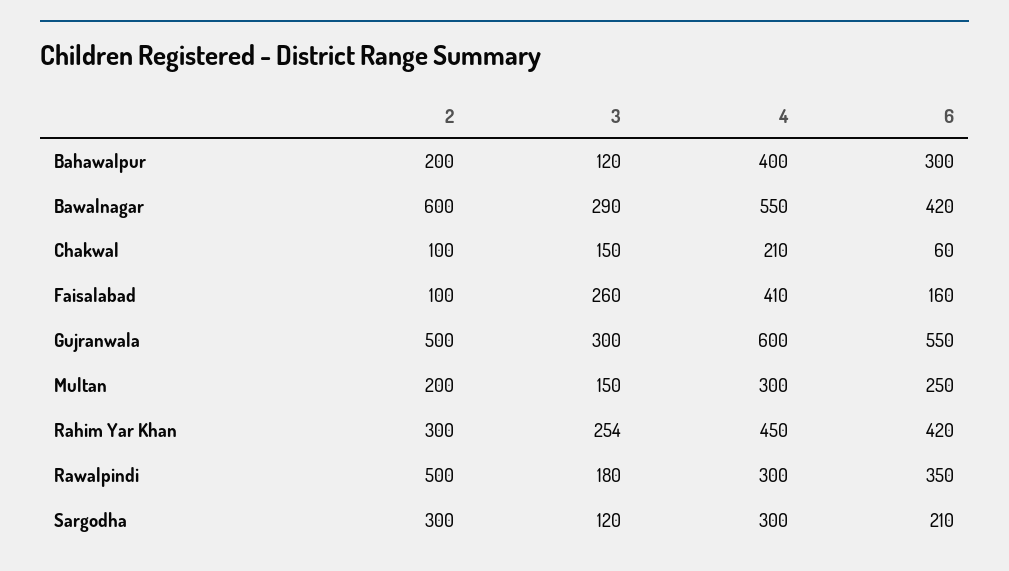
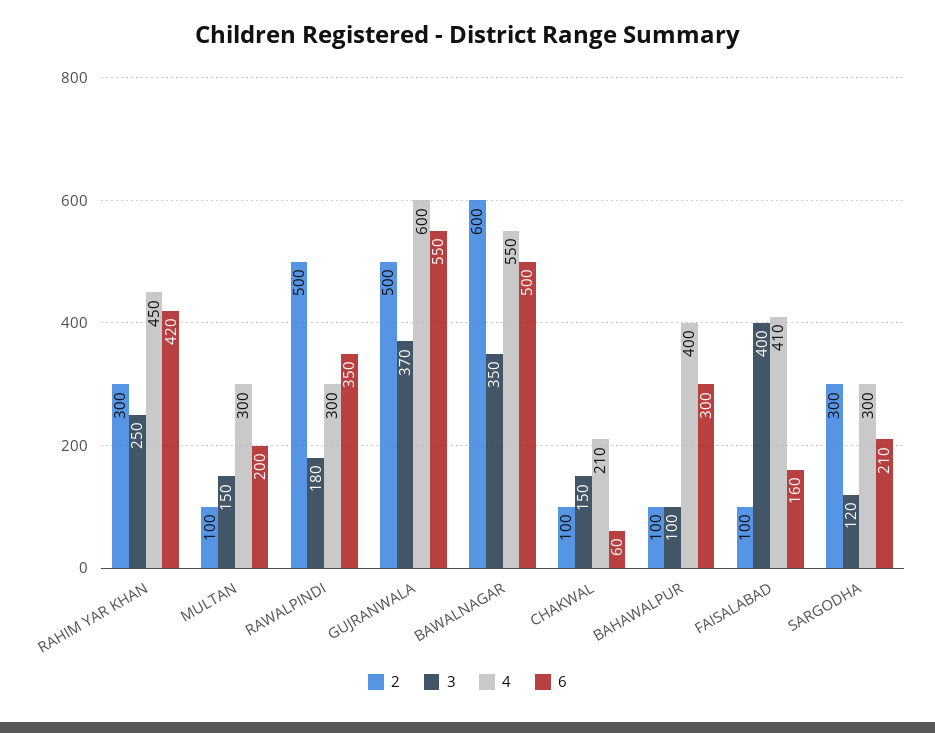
  {
    "2": {
-     "Bahawalpur": 200,
+     "Bahawalpur": 100,
      "Bawalnagar": 600,
      "Chakwal": 100,
      "Faisalabad": 100,
      "Gujranwala": 500,
-     "Multan": 200,
+     "Multan": 100,
      "Rahim Yar Khan": 300,
      "Rawalpindi": 500,
      "Sargodha": 300
    },
    "3": {
-     "Bahawalpur": 120,
+     "Bahawalpur": 100,
-     "Bawalnagar": 290,
+     "Bawalnagar": 350,
      "Chakwal": 150,
-     "Faisalabad": 260,
+     "Faisalabad": 400,
-     "Gujranwala": 300,
+     "Gujranwala": 370,
      "Multan": 150,
-     "Rahim Yar Khan": 254,
+     "Rahim Yar Khan": 250,
      "Rawalpindi": 180,
      "Sargodha": 120
    },
    "4": {
      "Bahawalpur": 400,
      "Bawalnagar": 550,
      "Chakwal": 210,
      "Faisalabad": 410,
      "Gujranwala": 600,
      "Multan": 300,
      "Rahim Yar Khan": 450,
      "Rawalpindi": 300,
      "Sargodha": 300
    },
    "6": {
      "Bahawalpur": 300,
-     "Bawalnagar": 420,
+     "Bawalnagar": 500,
      "Chakwal": 60,
      "Faisalabad": 160,
      "Gujranwala": 550,
-     "Multan": 250,
+     "Multan": 200,
      "Rahim Yar Khan": 420,
      "Rawalpindi": 350,
      "Sargodha": 210
    }
  }

